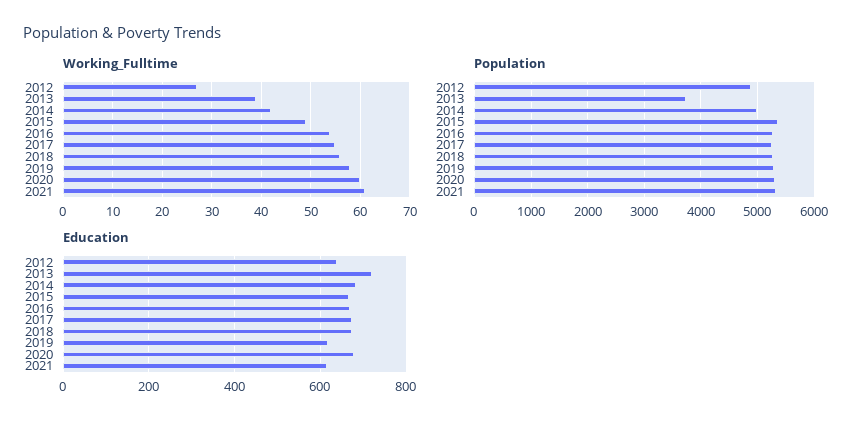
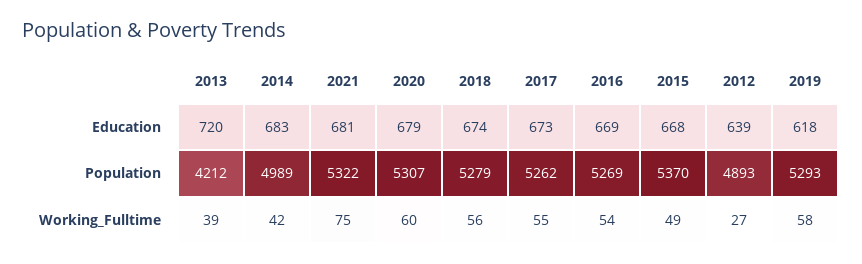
  {
    "Working_Fulltime": {
      "2012": 27,
      "2013": 39,
      "2014": 42,
      "2015": 49,
      "2016": 54,
      "2017": 55,
      "2018": 56,
      "2019": 58,
      "2020": 60,
-     "2021": 60
+     "2021": 75
    },
    "Population": {
      "2012": 4893,
-     "2013": 3800,
+     "2013": 4212,
      "2014": 4989,
      "2015": 5370,
      "2016": 5269,
      "2017": 5262,
      "2018": 5279,
      "2019": 5293,
      "2020": 5307,
      "2021": 5322
    },
    "Education": {
      "2012": 639,
      "2013": 720,
      "2014": 683,
      "2015": 668,
      "2016": 669,
      "2017": 673,
      "2018": 674,
      "2019": 618,
      "2020": 679,
-     "2021": 620
+     "2021": 681
    }
  }

